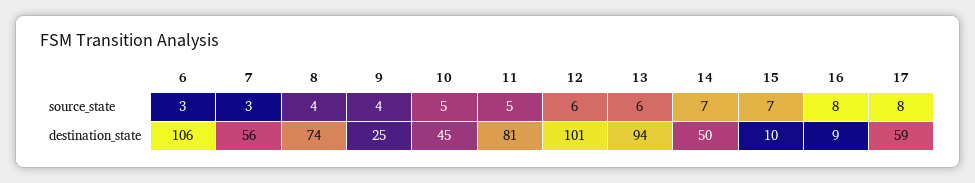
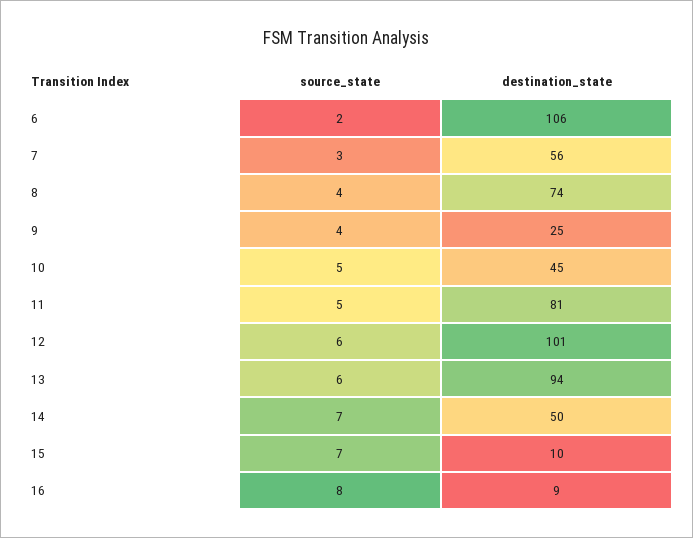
  {
    "6": {
-     "source_state": 3,
+     "source_state": 2,
      "destination_state": 106
    },
    "7": {
      "source_state": 3,
      "destination_state": 56
    },
    "8": {
      "source_state": 4,
      "destination_state": 74
    },
    "9": {
      "source_state": 4,
      "destination_state": 25
    },
    "10": {
      "source_state": 5,
      "destination_state": 45
    },
    "11": {
      "source_state": 5,
      "destination_state": 81
    },
    "12": {
      "source_state": 6,
      "destination_state": 101
    },
    "13": {
      "source_state": 6,
      "destination_state": 94
    },
    "14": {
      "source_state": 7,
      "destination_state": 50
    },
    "15": {
      "source_state": 7,
      "destination_state": 10
    },
    "16": {
      "source_state": 8,
      "destination_state": 9
-   },
+   }
-   "17": {
-     "source_state": 8,
-     "destination_state": 59
-   }
  }

